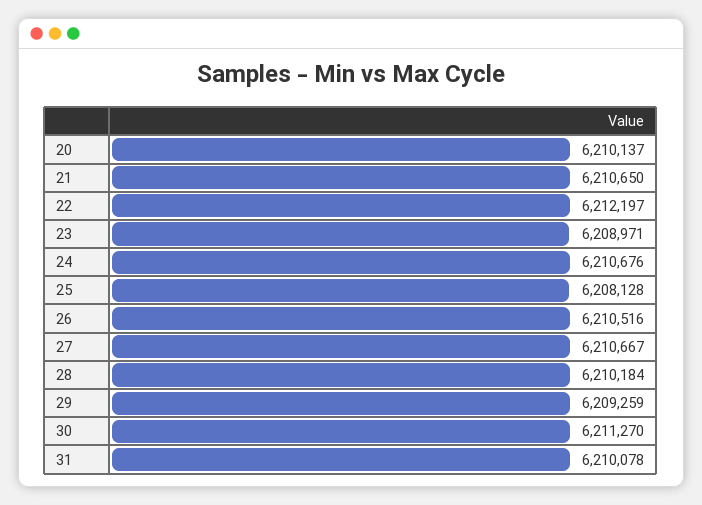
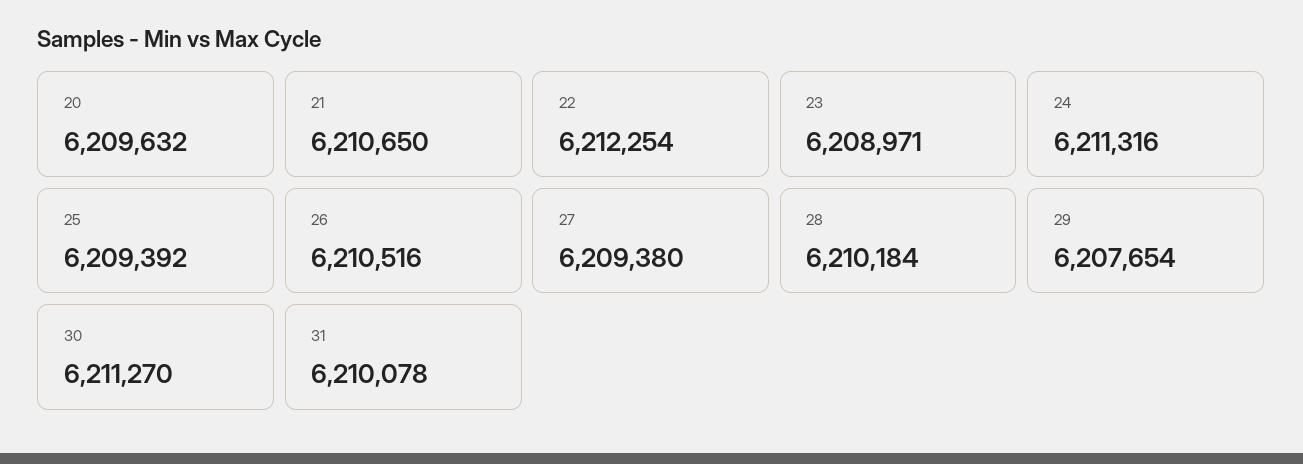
  {
-   "20": 6210137,
+   "20": 6209632,
    "21": 6210650,
-   "22": 6212197,
+   "22": 6212254,
    "23": 6208971,
-   "24": 6210676,
+   "24": 6211316,
-   "25": 6208128,
+   "25": 6209392,
    "26": 6210516,
-   "27": 6210667,
+   "27": 6209380,
    "28": 6210184,
-   "29": 6209259,
+   "29": 6207654,
    "30": 6211270,
    "31": 6210078
  }

